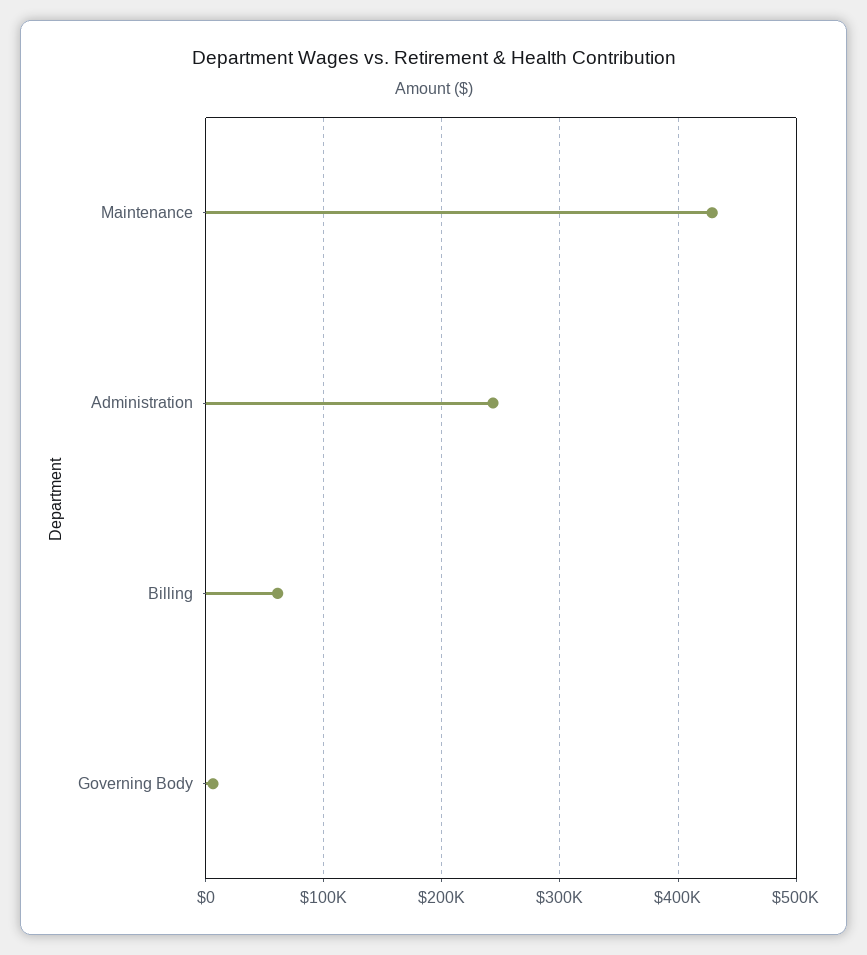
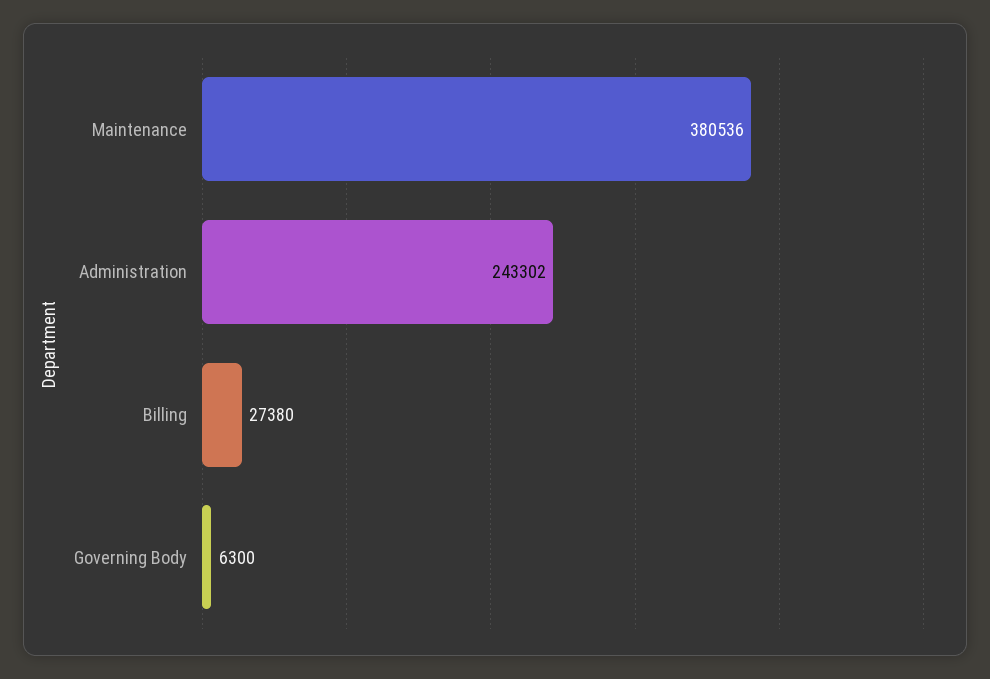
  {
-   "Maintenance": 430000,
+   "Maintenance": 380536,
    "Administration": 243302,
-   "Billing": 60000,
+   "Billing": 27380,
    "Governing Body": 6300
  }

